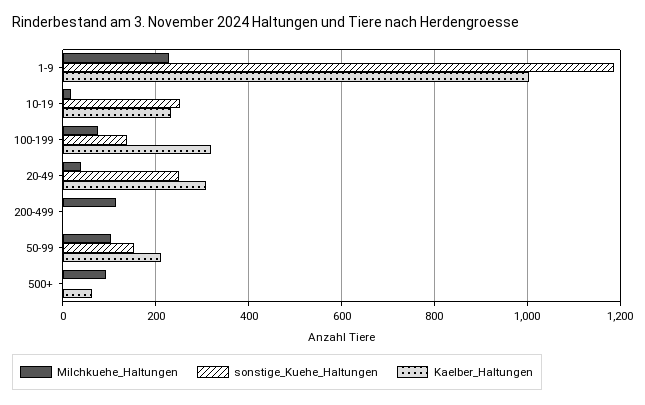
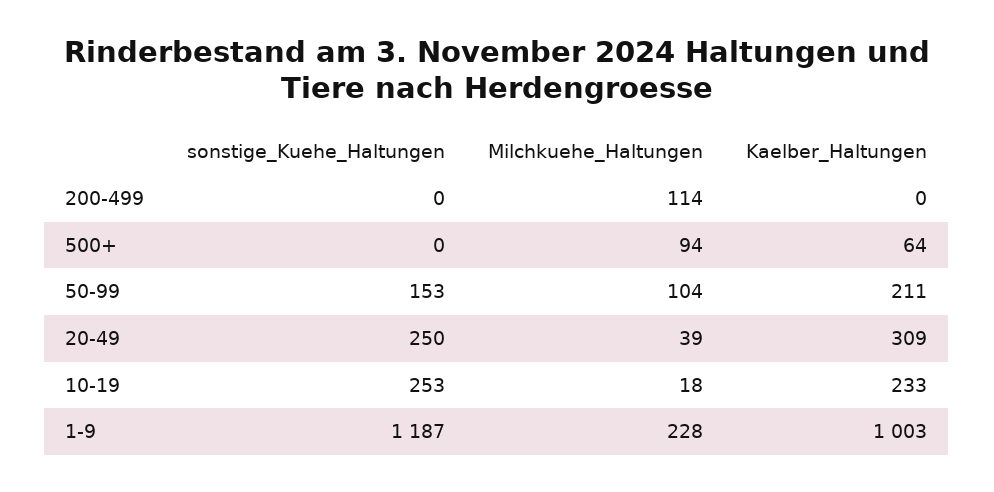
  {
    "Milchkuehe_Haltungen": {
      "1-9": 228,
      "10-19": 18,
-     "100-199": 80,
      "20-49": 39,
      "200-499": 114,
      "50-99": 104,
      "500+": 94
    },
    "sonstige_Kuehe_Haltungen": {
      "1-9": 1187,
      "10-19": 253,
-     "100-199": 140,
      "20-49": 250,
      "200-499": 0,
      "50-99": 153,
      "500+": 0
    },
    "Kaelber_Haltungen": {
      "1-9": 1003,
      "10-19": 233,
-     "100-199": 320,
      "20-49": 309,
      "200-499": 0,
      "50-99": 211,
      "500+": 64
    }
  }

